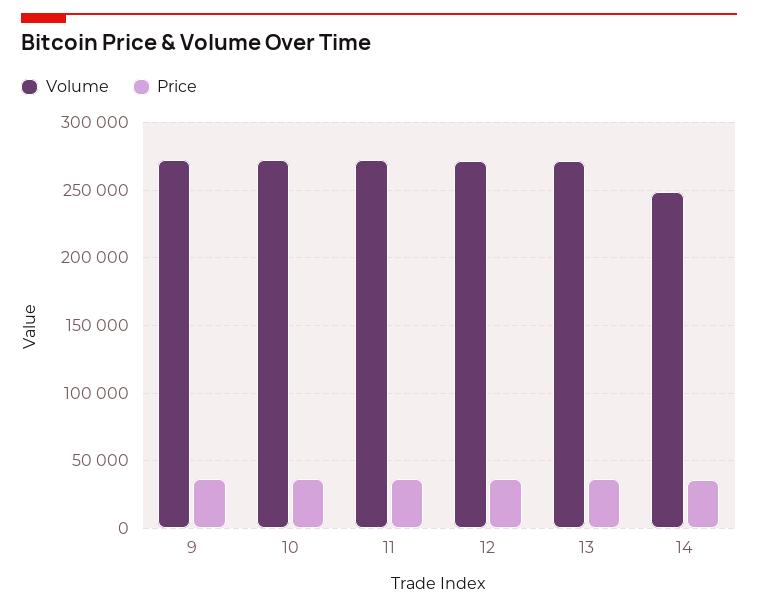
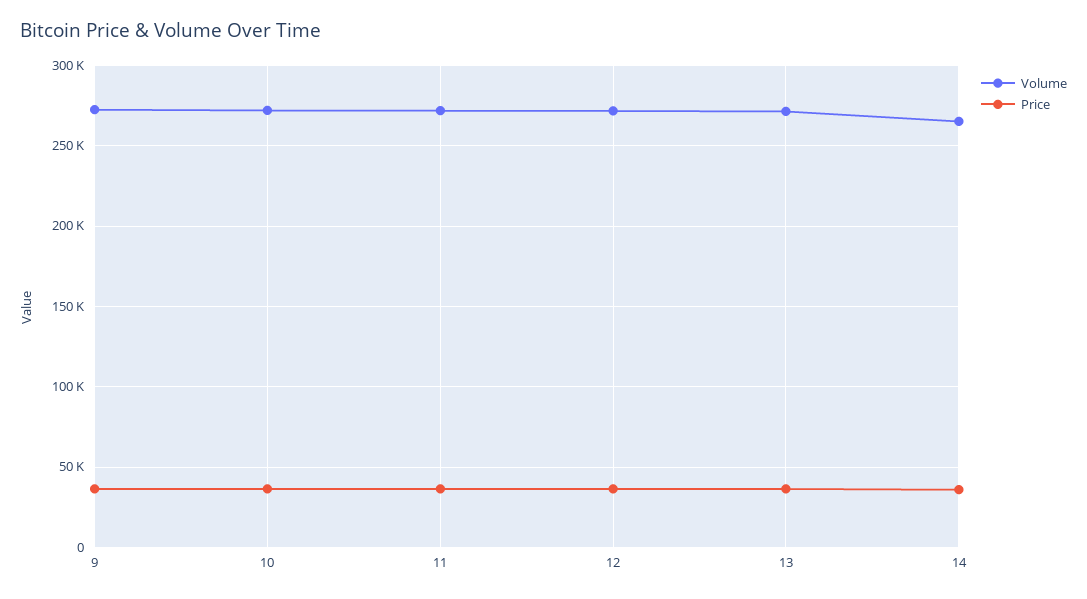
  {
    "Volume": {
      "9": 275000,
      "10": 270000,
      "11": 270000,
      "12": 270000,
      "13": 270000,
-     "14": 250000
+     "14": 265000
    },
    "Price": {
      "9": 35000,
      "10": 35000,
      "11": 35000,
      "12": 35000,
      "13": 35000,
      "14": 35000
    }
  }

